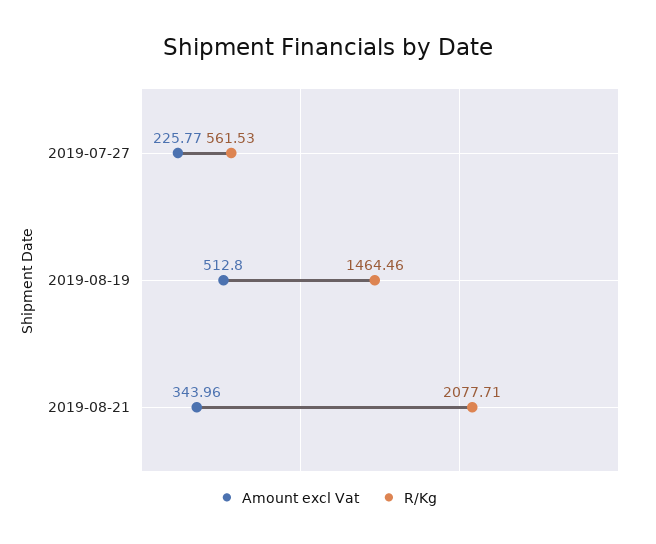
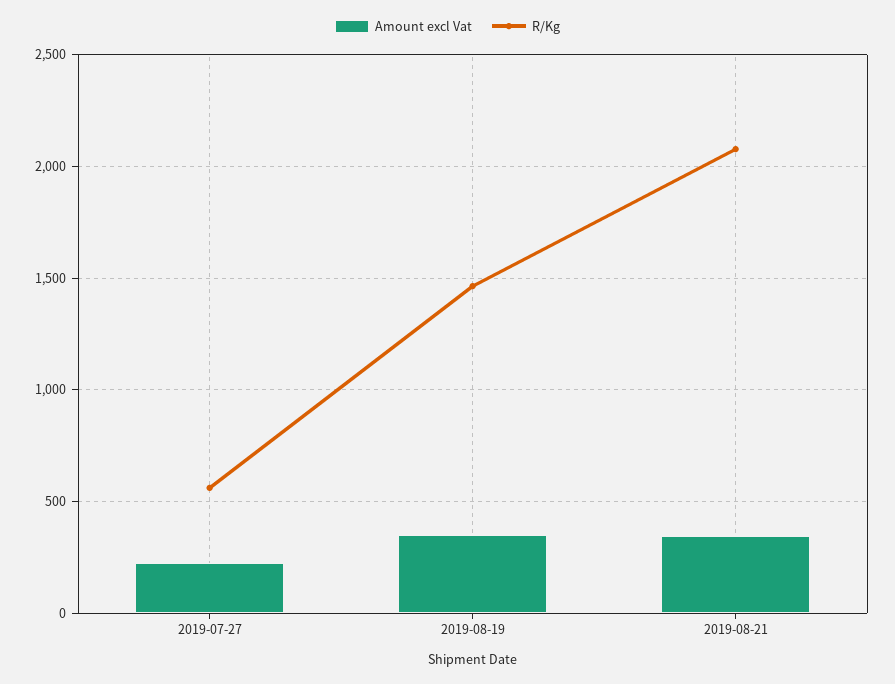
  {
    "Amount excl Vat": {
      "2019-07-27": 225.77,
-     "2019-08-19": 512.8,
+     "2019-08-19": 350,
      "2019-08-21": 343.96
    },
    "R/Kg": {
      "2019-07-27": 561.53,
      "2019-08-19": 1464.46,
      "2019-08-21": 2077.71
    }
  }

